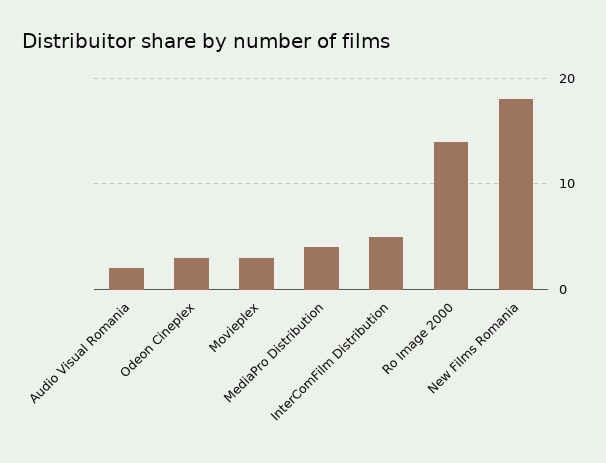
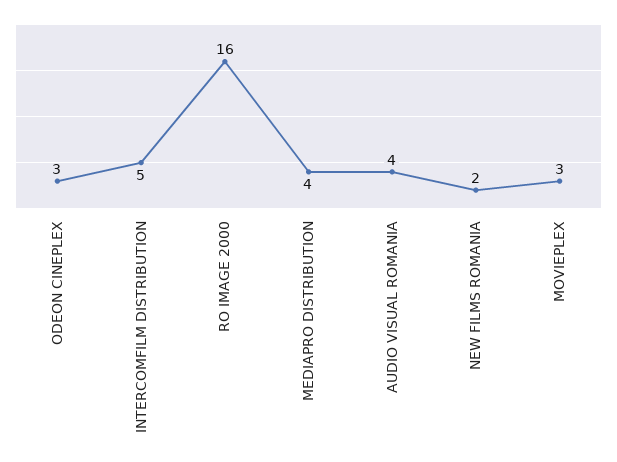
  {
-   "Audio Visual Romania": 2,
+   "Audio Visual Romania": 4,
    "Odeon Cineplex": 3,
    "Movieplex": 3,
    "MediaPro Distribution": 4,
    "InterComFilm Distribution": 5,
-   "Ro Image 2000": 14,
+   "Ro Image 2000": 16,
-   "New Films Romania": 18
+   "New Films Romania": 2
  }

